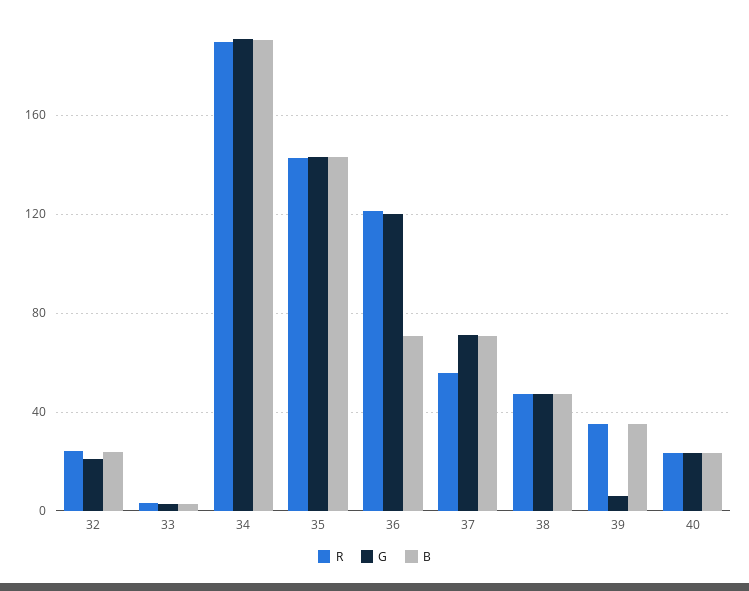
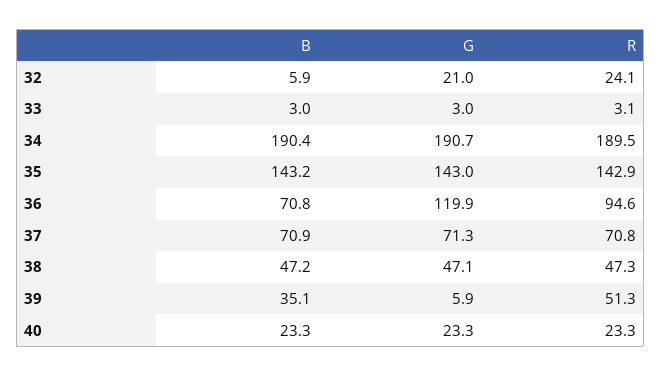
  {
    "R": {
      "32": 24.1,
      "33": 3.1,
      "34": 189.5,
      "35": 142.9,
-     "36": 120,
+     "36": 94.6,
-     "37": 55,
+     "37": 70.8,
      "38": 47.3,
-     "39": 35,
+     "39": 51.3,
      "40": 23.3
    },
    "G": {
      "32": 21,
      "33": 3,
      "34": 190.7,
      "35": 143,
      "36": 119.9,
      "37": 71.3,
      "38": 47.1,
      "39": 5.9,
      "40": 23.3
    },
    "B": {
-     "32": 25,
+     "32": 5.9,
      "33": 3,
      "34": 190.4,
      "35": 143.2,
      "36": 70.8,
      "37": 70.9,
      "38": 47.2,
      "39": 35.1,
      "40": 23.3
    }
  }

